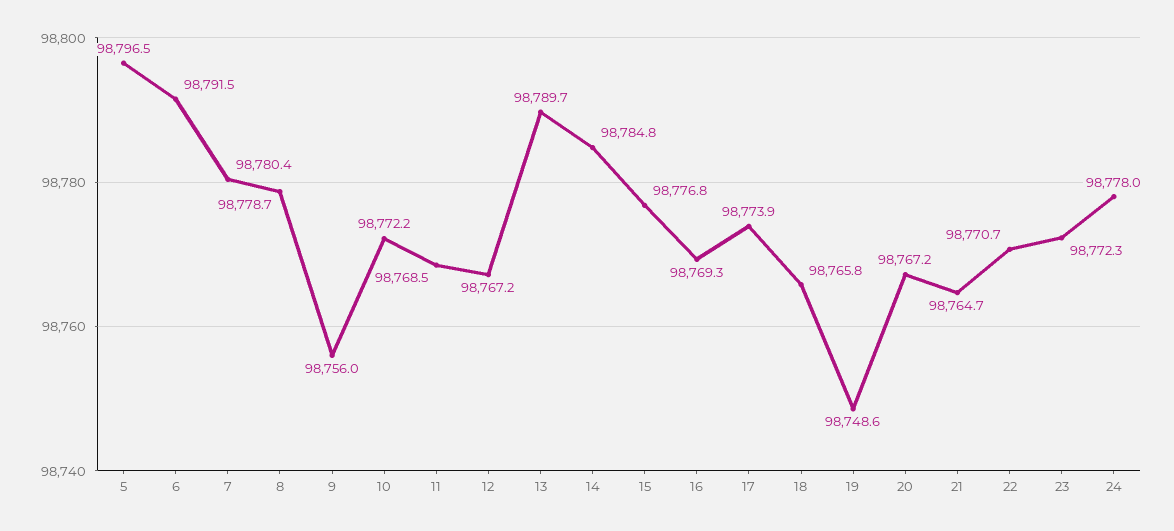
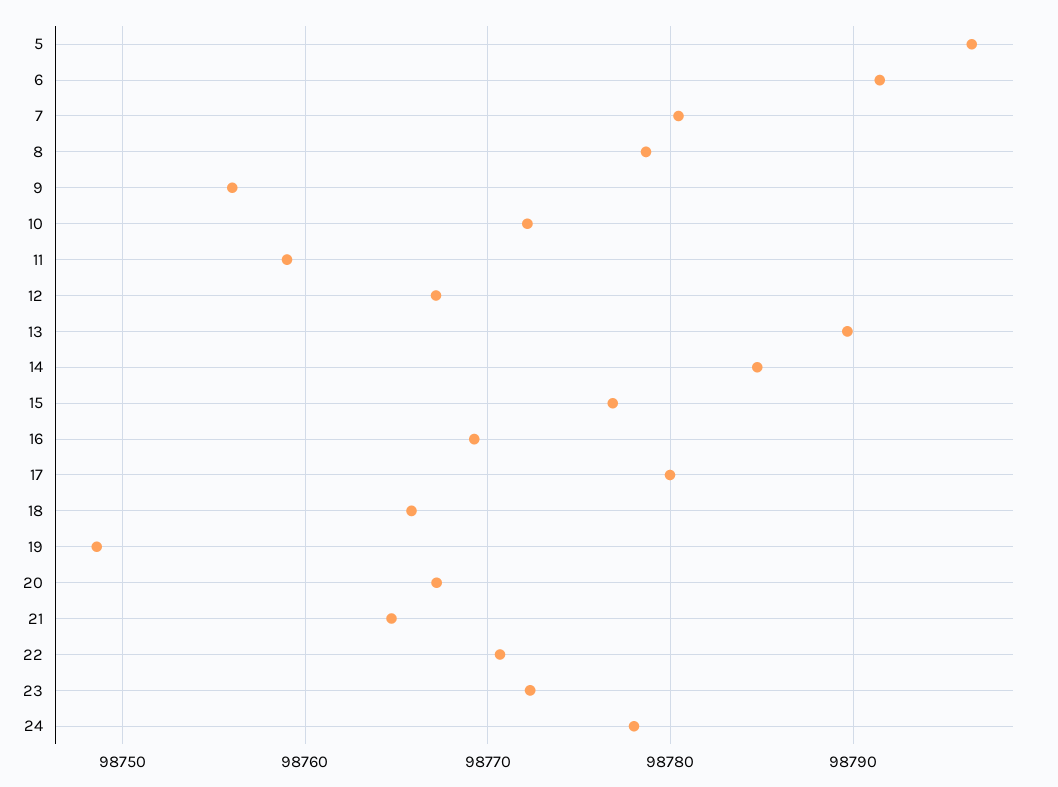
  {
    "5": 98796.5,
    "6": 98791.5,
    "7": 98780.4,
    "8": 98778.7,
    "9": 98756,
    "10": 98772.2,
-   "11": 98768.5,
+   "11": 98759,
    "12": 98767.2,
    "13": 98789.7,
    "14": 98784.8,
    "15": 98776.8,
    "16": 98769.3,
-   "17": 98773.9,
+   "17": 98780,
    "18": 98765.8,
    "19": 98748.6,
    "20": 98767.2,
    "21": 98764.7,
    "22": 98770.7,
    "23": 98772.3,
    "24": 98778
  }

